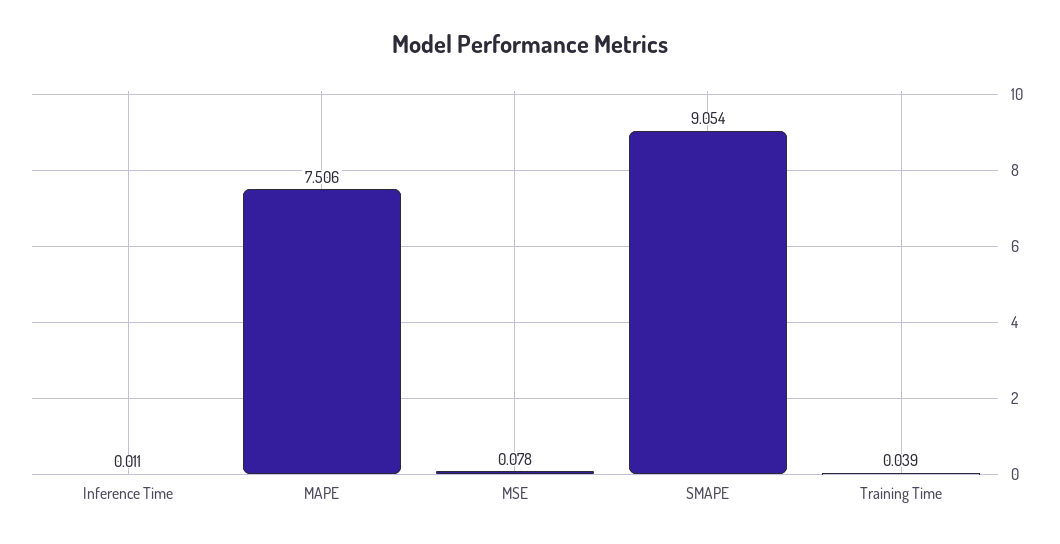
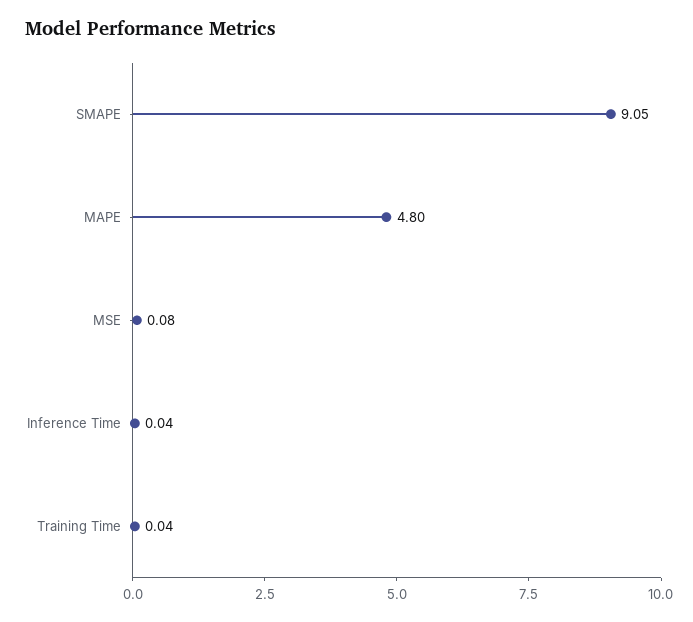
  {
-   "Inference Time": 0.011,
+   "Inference Time": 0.04,
-   "MAPE": 7.506,
+   "MAPE": 4.8,
    "MSE": 0.078,
    "SMAPE": 9.054,
    "Training Time": 0.039
  }

